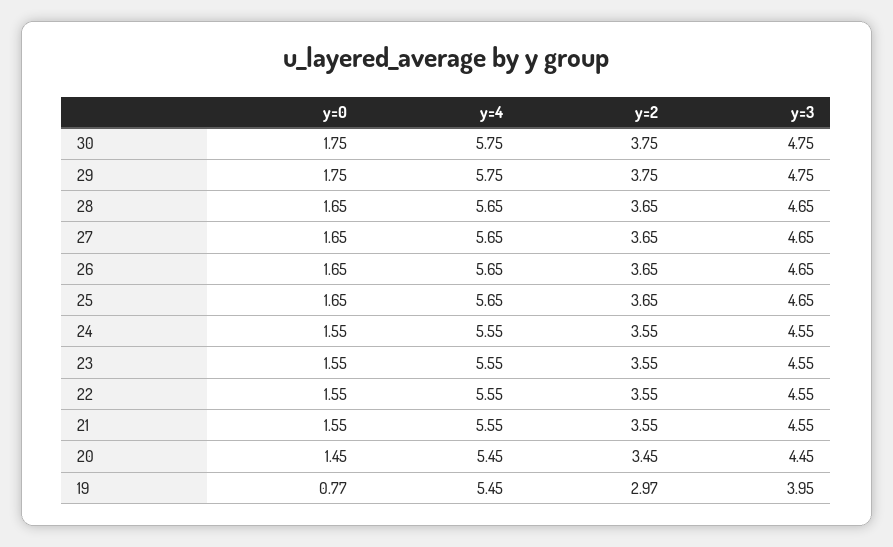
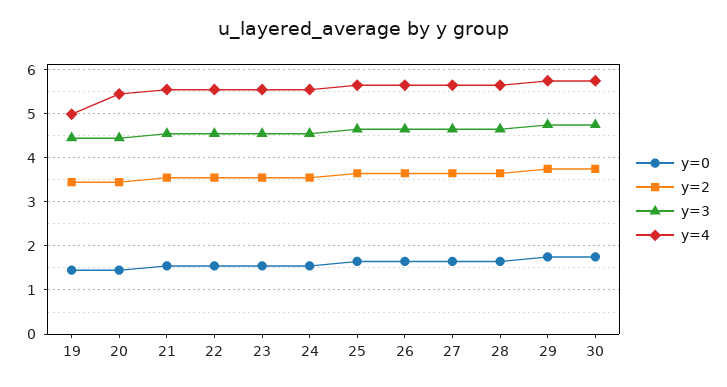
  {
    "y=0": {
      "30": 1.75,
      "29": 1.75,
      "28": 1.65,
      "27": 1.65,
      "26": 1.65,
      "25": 1.65,
      "24": 1.55,
      "23": 1.55,
      "22": 1.55,
      "21": 1.55,
      "20": 1.45,
-     "19": 0.77
+     "19": 1.4
    },
    "y=4": {
      "30": 5.75,
      "29": 5.75,
      "28": 5.65,
      "27": 5.65,
      "26": 5.65,
      "25": 5.65,
      "24": 5.55,
      "23": 5.55,
      "22": 5.55,
      "21": 5.55,
      "20": 5.45,
-     "19": 5.45
+     "19": 5
    },
    "y=2": {
      "30": 3.75,
      "29": 3.75,
      "28": 3.65,
      "27": 3.65,
      "26": 3.65,
      "25": 3.65,
      "24": 3.55,
      "23": 3.55,
      "22": 3.55,
      "21": 3.55,
      "20": 3.45,
-     "19": 2.97
+     "19": 3.4
    },
    "y=3": {
      "30": 4.75,
      "29": 4.75,
      "28": 4.65,
      "27": 4.65,
      "26": 4.65,
      "25": 4.65,
      "24": 4.55,
      "23": 4.55,
      "22": 4.55,
      "21": 4.55,
      "20": 4.45,
-     "19": 3.95
+     "19": 4.4
    }
  }

